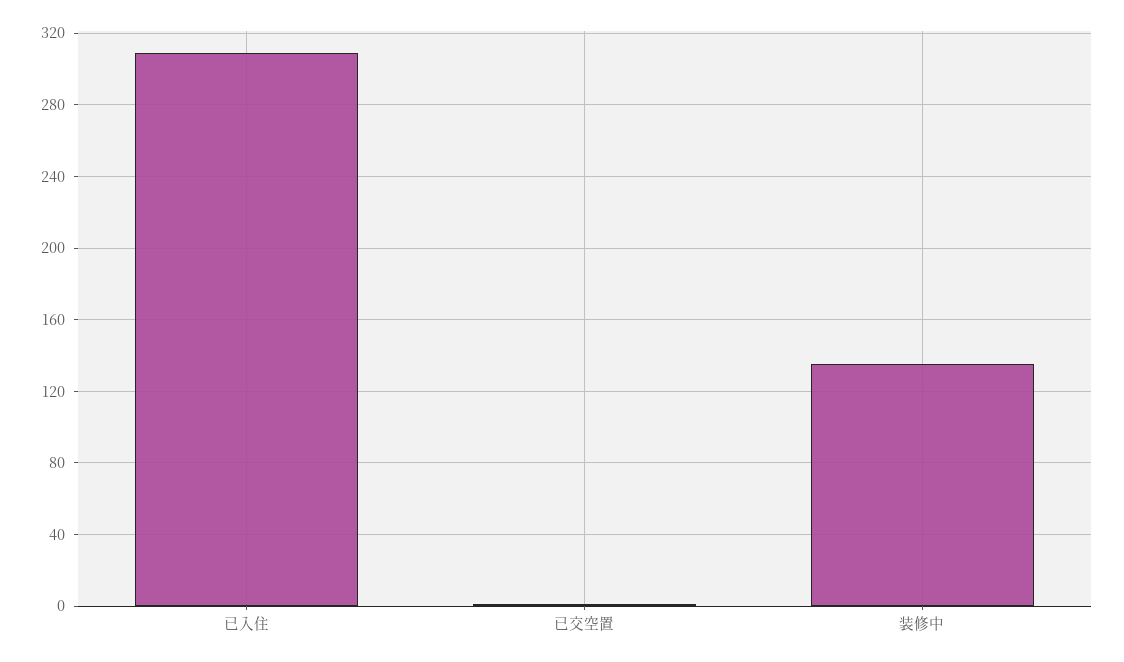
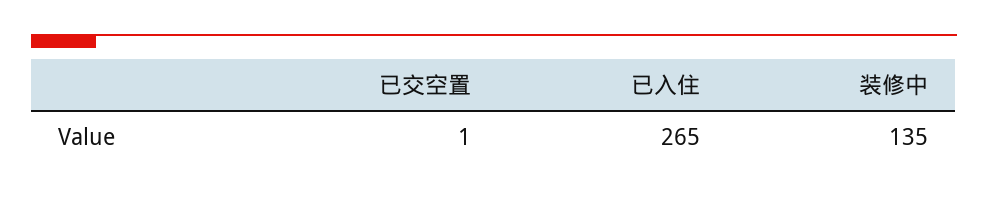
  {
-   "已入住": 310,
+   "已入住": 265,
    "已交空置": 1,
    "装修中": 135
  }

